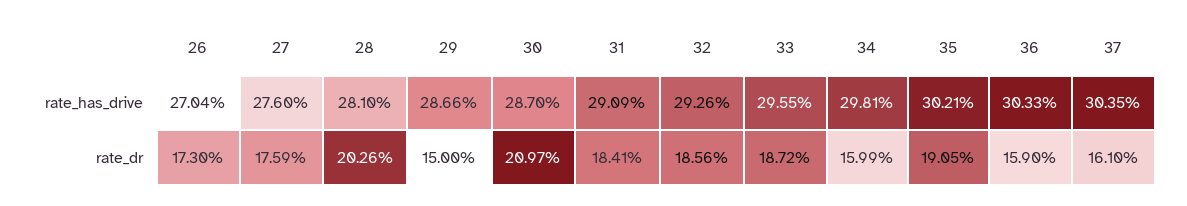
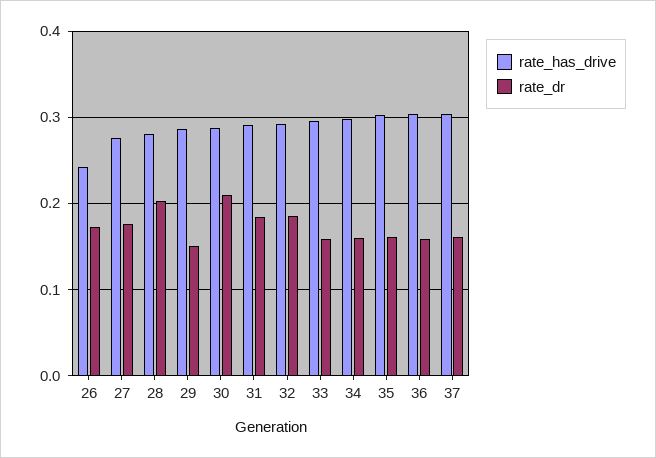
  {
    "rate_has_drive": {
-     "26": 0.2704,
+     "26": 0.24,
      "27": 0.276,
      "28": 0.281,
      "29": 0.2866,
      "30": 0.287,
      "31": 0.2909,
      "32": 0.2926,
      "33": 0.2955,
      "34": 0.2981,
      "35": 0.3021,
      "36": 0.3033,
      "37": 0.3035
    },
    "rate_dr": {
      "26": 0.173,
      "27": 0.1759,
      "28": 0.2026,
      "29": 0.15,
      "30": 0.2097,
      "31": 0.1841,
      "32": 0.1856,
-     "33": 0.1872,
+     "33": 0.16,
      "34": 0.1599,
-     "35": 0.1905,
+     "35": 0.16,
      "36": 0.159,
      "37": 0.161
    }
  }

